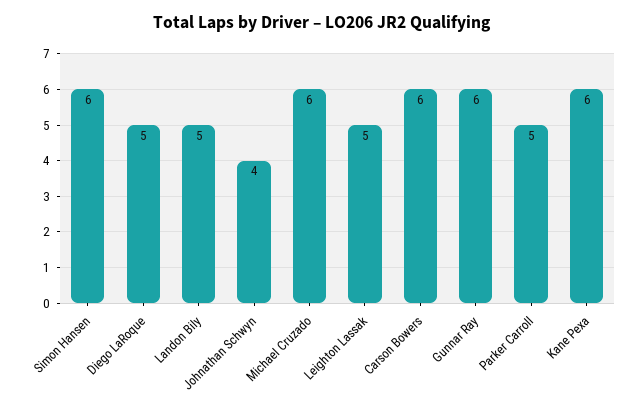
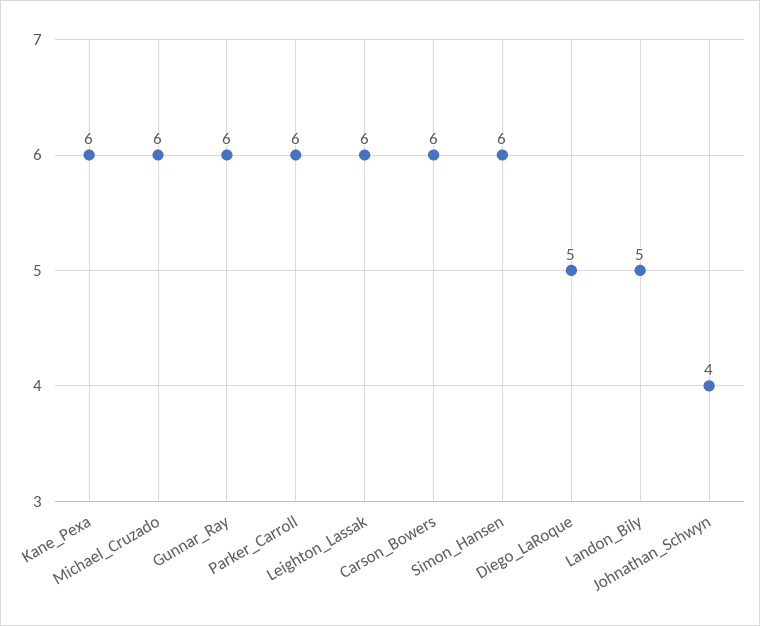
  {
    "Simon Hansen": 6,
    "Diego LaRoque": 5,
    "Landon Bily": 5,
    "Johnathan Schwyn": 4,
    "Michael Cruzado": 6,
-   "Leighton Lassak": 5,
+   "Leighton Lassak": 6,
    "Carson Bowers": 6,
    "Gunnar Ray": 6,
-   "Parker Carroll": 5,
+   "Parker Carroll": 6,
    "Kane Pexa": 6
  }

